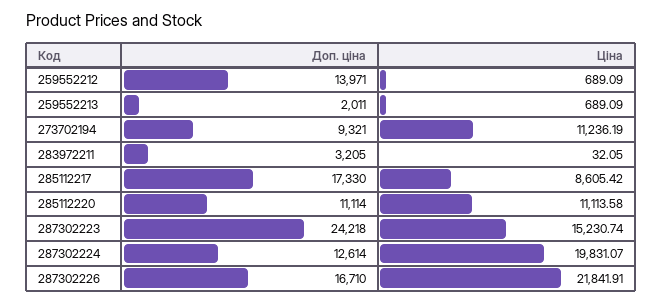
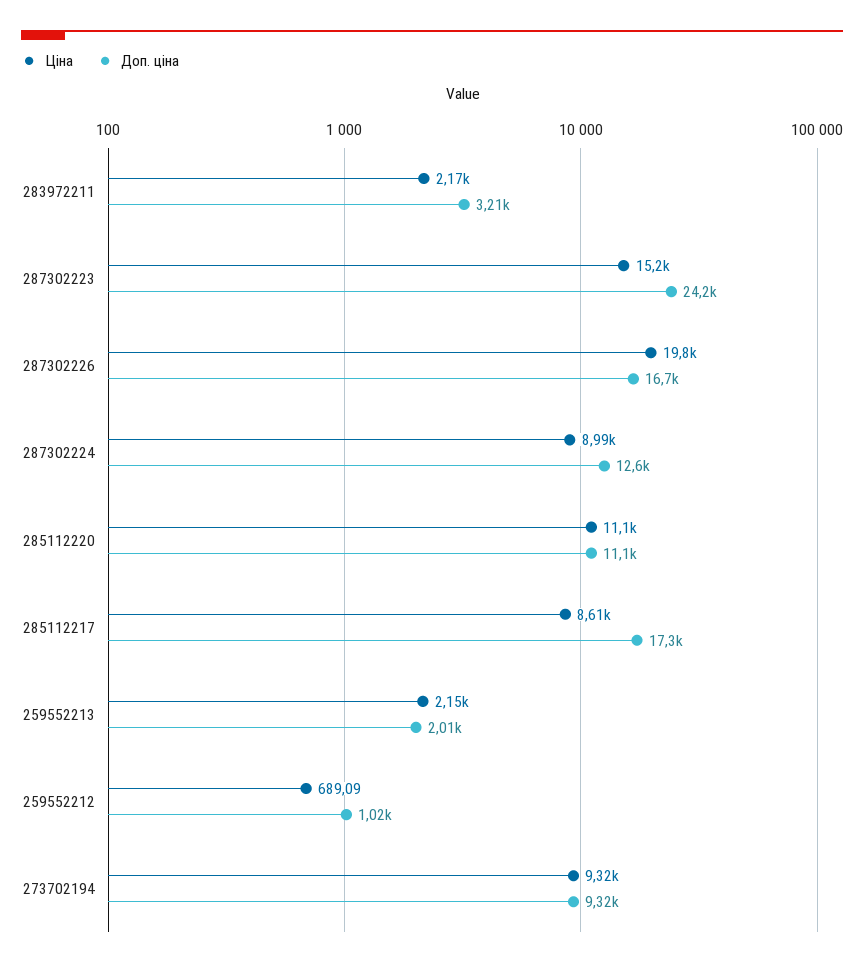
  {
    "Доп. ціна": {
-     "259552212": 13971,
+     "259552212": 1020,
      "259552213": 2011,
      "273702194": 9321,
      "283972211": 3205,
      "285112217": 17330,
      "285112220": 11114,
      "287302223": 24218,
      "287302224": 12614,
      "287302226": 16710
    },
    "Ціна": {
      "259552212": 689.09,
-     "259552213": 689.09,
+     "259552213": 2150,
-     "273702194": 11236.19,
+     "273702194": 9320,
-     "283972211": 32.05,
+     "283972211": 2170,
      "285112217": 8605.42,
      "285112220": 11113.58,
      "287302223": 15230.74,
-     "287302224": 19831.07,
+     "287302224": 8990,
-     "287302226": 21841.91
+     "287302226": 19800
    }
  }

